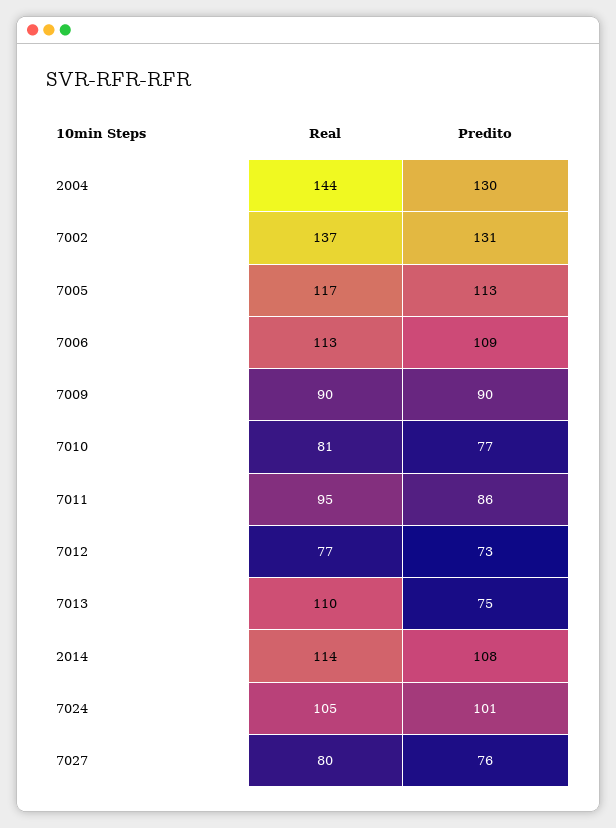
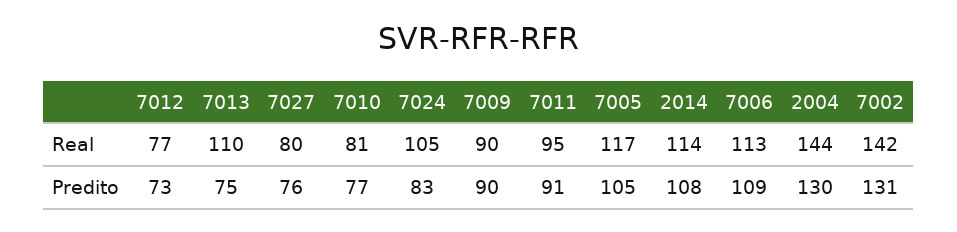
  {
    "Real": {
      "2004": 144,
-     "7002": 137,
+     "7002": 142,
      "7005": 117,
      "7006": 113,
      "7009": 90,
      "7010": 81,
      "7011": 95,
      "7012": 77,
      "7013": 110,
      "2014": 114,
      "7024": 105,
      "7027": 80
    },
    "Predito": {
      "2004": 130,
      "7002": 131,
-     "7005": 113,
+     "7005": 105,
      "7006": 109,
      "7009": 90,
      "7010": 77,
-     "7011": 86,
+     "7011": 91,
      "7012": 73,
      "7013": 75,
      "2014": 108,
-     "7024": 101,
+     "7024": 83,
      "7027": 76
    }
  }

